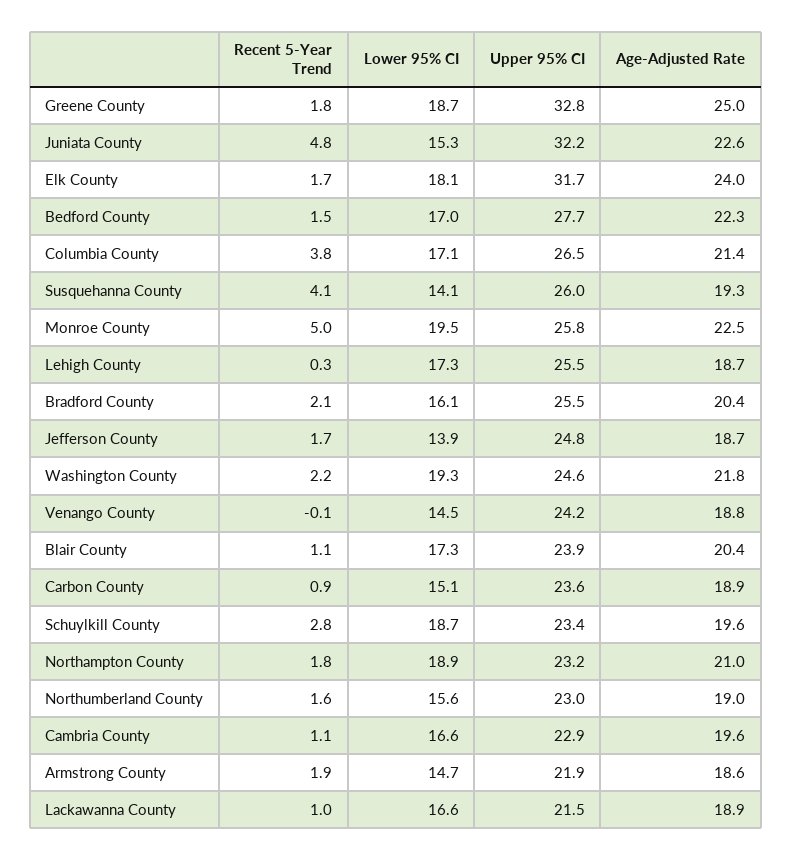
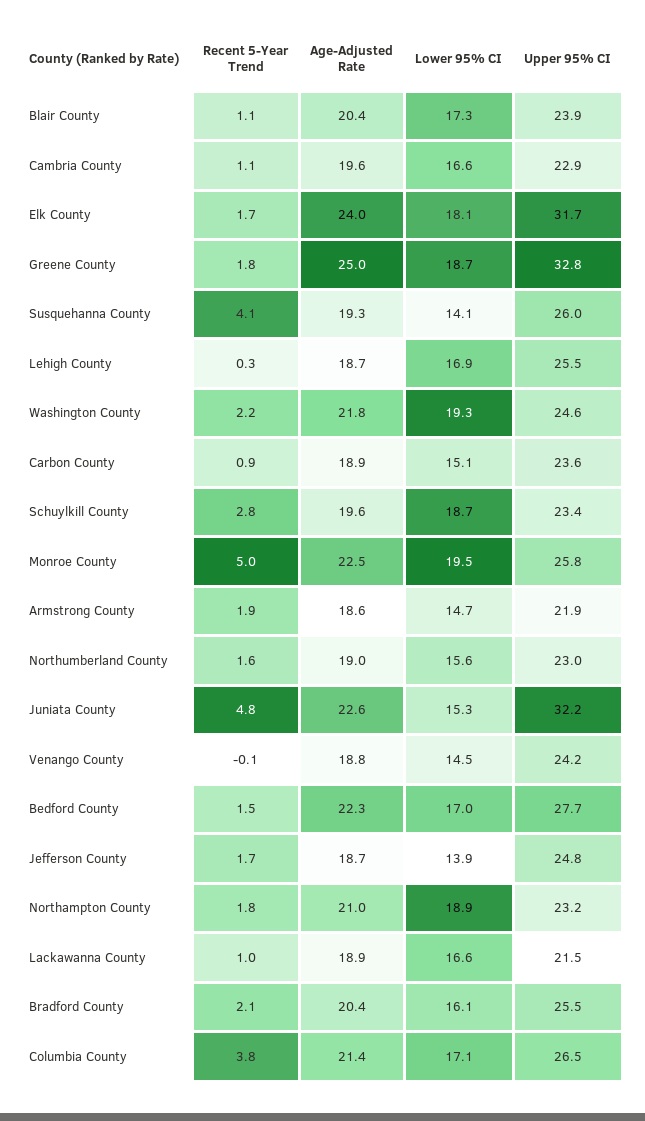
  {
    "Recent 5-Year Trend": {
      "Greene County": 1.8,
      "Juniata County": 4.8,
      "Elk County": 1.7,
      "Bedford County": 1.5,
      "Columbia County": 3.8,
      "Susquehanna County": 4.1,
      "Monroe County": 5,
      "Lehigh County": 0.3,
      "Bradford County": 2.1,
      "Jefferson County": 1.7,
      "Washington County": 2.2,
      "Venango County": -0.1,
      "Blair County": 1.1,
      "Carbon County": 0.9,
      "Schuylkill County": 2.8,
      "Northampton County": 1.8,
      "Northumberland County": 1.6,
      "Cambria County": 1.1,
      "Armstrong County": 1.9,
      "Lackawanna County": 1
    },
    "Lower 95% CI": {
      "Greene County": 18.7,
      "Juniata County": 15.3,
      "Elk County": 18.1,
      "Bedford County": 17,
      "Columbia County": 17.1,
      "Susquehanna County": 14.1,
      "Monroe County": 19.5,
-     "Lehigh County": 17.3,
+     "Lehigh County": 16.9,
      "Bradford County": 16.1,
      "Jefferson County": 13.9,
      "Washington County": 19.3,
      "Venango County": 14.5,
      "Blair County": 17.3,
      "Carbon County": 15.1,
      "Schuylkill County": 18.7,
      "Northampton County": 18.9,
      "Northumberland County": 15.6,
      "Cambria County": 16.6,
      "Armstrong County": 14.7,
      "Lackawanna County": 16.6
    },
    "Upper 95% CI": {
      "Greene County": 32.8,
      "Juniata County": 32.2,
      "Elk County": 31.7,
      "Bedford County": 27.7,
      "Columbia County": 26.5,
      "Susquehanna County": 26,
      "Monroe County": 25.8,
      "Lehigh County": 25.5,
      "Bradford County": 25.5,
      "Jefferson County": 24.8,
      "Washington County": 24.6,
      "Venango County": 24.2,
      "Blair County": 23.9,
      "Carbon County": 23.6,
      "Schuylkill County": 23.4,
      "Northampton County": 23.2,
      "Northumberland County": 23,
      "Cambria County": 22.9,
      "Armstrong County": 21.9,
      "Lackawanna County": 21.5
    },
    "Age-Adjusted Rate": {
      "Greene County": 25,
      "Juniata County": 22.6,
      "Elk County": 24,
      "Bedford County": 22.3,
      "Columbia County": 21.4,
      "Susquehanna County": 19.3,
      "Monroe County": 22.5,
      "Lehigh County": 18.7,
      "Bradford County": 20.4,
      "Jefferson County": 18.7,
      "Washington County": 21.8,
      "Venango County": 18.8,
      "Blair County": 20.4,
      "Carbon County": 18.9,
      "Schuylkill County": 19.6,
      "Northampton County": 21,
      "Northumberland County": 19,
      "Cambria County": 19.6,
      "Armstrong County": 18.6,
      "Lackawanna County": 18.9
    }
  }

